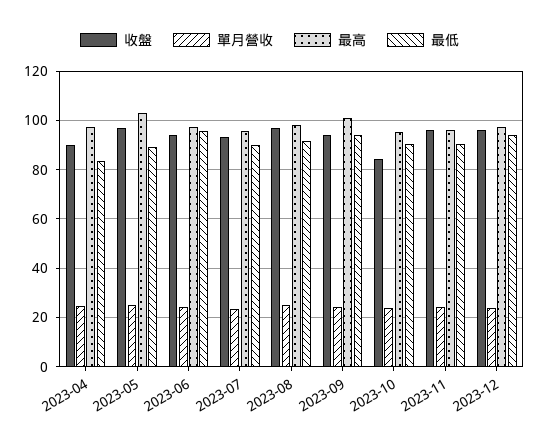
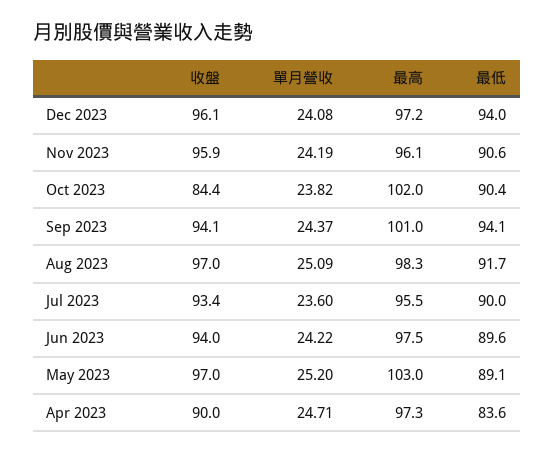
  {
    "收盤": {
      "2023-04": 90,
      "2023-05": 97,
      "2023-06": 94,
      "2023-07": 93.4,
      "2023-08": 97,
      "2023-09": 94.1,
      "2023-10": 84.4,
      "2023-11": 95.9,
      "2023-12": 96.1
    },
    "單月營收": {
      "2023-04": 24.71,
      "2023-05": 25.2,
      "2023-06": 24.22,
      "2023-07": 23.6,
      "2023-08": 25.09,
      "2023-09": 24.37,
      "2023-10": 23.82,
      "2023-11": 24.19,
      "2023-12": 24.08
    },
    "最高": {
      "2023-04": 97.3,
      "2023-05": 103,
      "2023-06": 97.5,
      "2023-07": 95.5,
      "2023-08": 98.3,
      "2023-09": 101,
-     "2023-10": 95,
+     "2023-10": 102,
      "2023-11": 96.1,
      "2023-12": 97.2
    },
    "最低": {
      "2023-04": 83.6,
      "2023-05": 89.1,
-     "2023-06": 95,
+     "2023-06": 89.6,
      "2023-07": 90,
      "2023-08": 91.7,
      "2023-09": 94.1,
      "2023-10": 90.4,
      "2023-11": 90.6,
      "2023-12": 94
    }
  }

